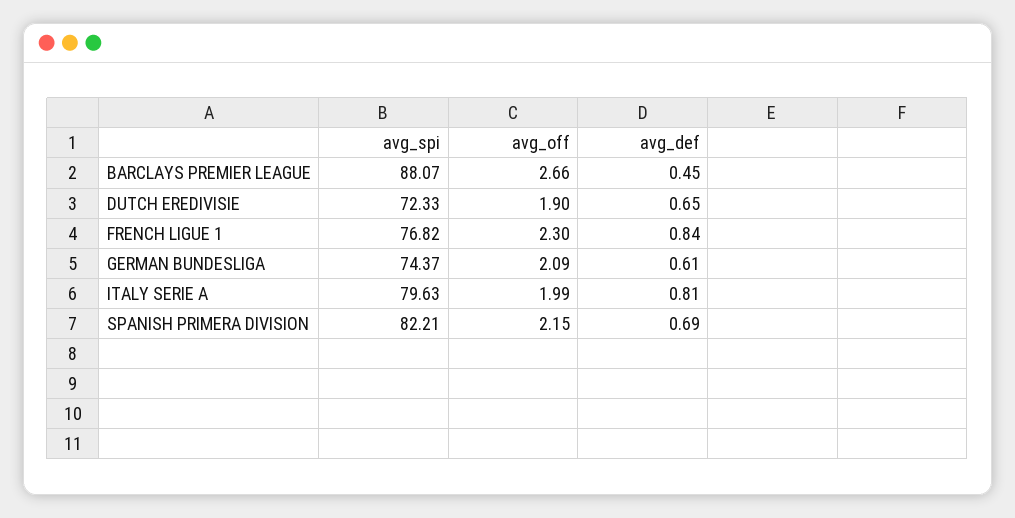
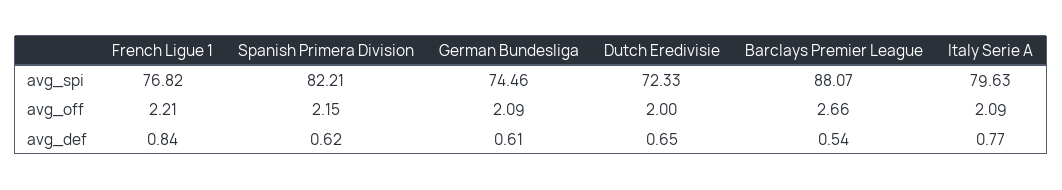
  {
    "avg_spi": {
      "BARCLAYS PREMIER LEAGUE": 88.07,
      "DUTCH EREDIVISIE": 72.33,
      "FRENCH LIGUE 1": 76.82,
-     "GERMAN BUNDESLIGA": 74.37,
+     "GERMAN BUNDESLIGA": 74.46,
      "ITALY SERIE A": 79.63,
      "SPANISH PRIMERA DIVISION": 82.21
    },
    "avg_off": {
      "BARCLAYS PREMIER LEAGUE": 2.66,
-     "DUTCH EREDIVISIE": 1.9,
+     "DUTCH EREDIVISIE": 2,
-     "FRENCH LIGUE 1": 2.3,
+     "FRENCH LIGUE 1": 2.21,
      "GERMAN BUNDESLIGA": 2.09,
-     "ITALY SERIE A": 1.99,
+     "ITALY SERIE A": 2.09,
      "SPANISH PRIMERA DIVISION": 2.15
    },
    "avg_def": {
-     "BARCLAYS PREMIER LEAGUE": 0.45,
+     "BARCLAYS PREMIER LEAGUE": 0.54,
      "DUTCH EREDIVISIE": 0.65,
      "FRENCH LIGUE 1": 0.84,
      "GERMAN BUNDESLIGA": 0.61,
-     "ITALY SERIE A": 0.81,
+     "ITALY SERIE A": 0.77,
-     "SPANISH PRIMERA DIVISION": 0.69
+     "SPANISH PRIMERA DIVISION": 0.62
    }
  }

